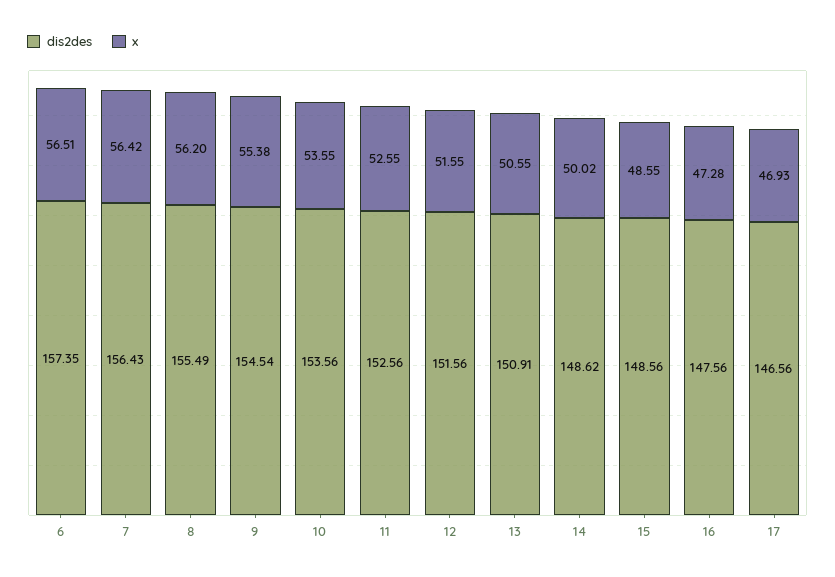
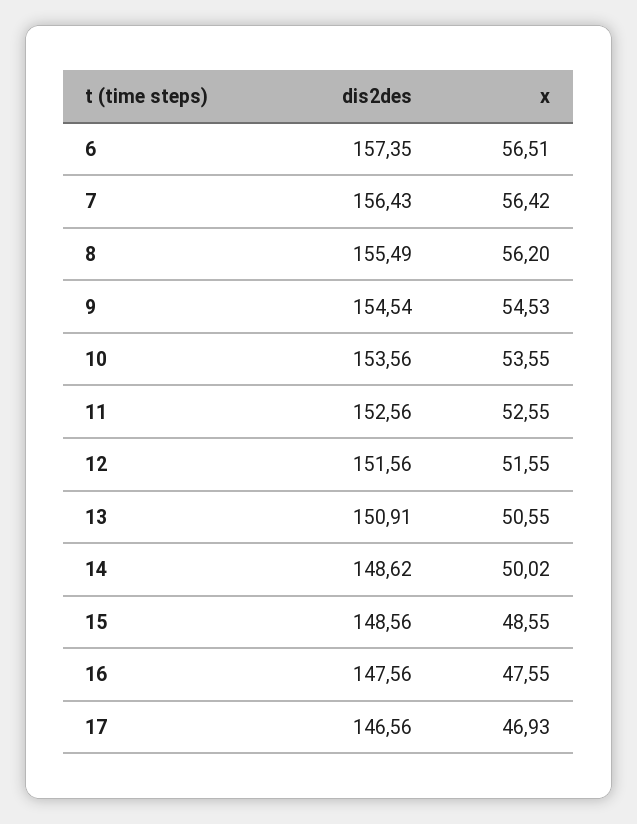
  {
    "dis2des": {
      "6": 157.35,
      "7": 156.43,
      "8": 155.49,
      "9": 154.54,
      "10": 153.56,
      "11": 152.56,
      "12": 151.56,
      "13": 150.91,
      "14": 148.62,
      "15": 148.56,
      "16": 147.56,
      "17": 146.56
    },
    "x": {
      "6": 56.51,
      "7": 56.42,
      "8": 56.2,
-     "9": 55.38,
+     "9": 54.53,
      "10": 53.55,
      "11": 52.55,
      "12": 51.55,
      "13": 50.55,
      "14": 50.02,
      "15": 48.55,
-     "16": 47.28,
+     "16": 47.55,
      "17": 46.93
    }
  }

